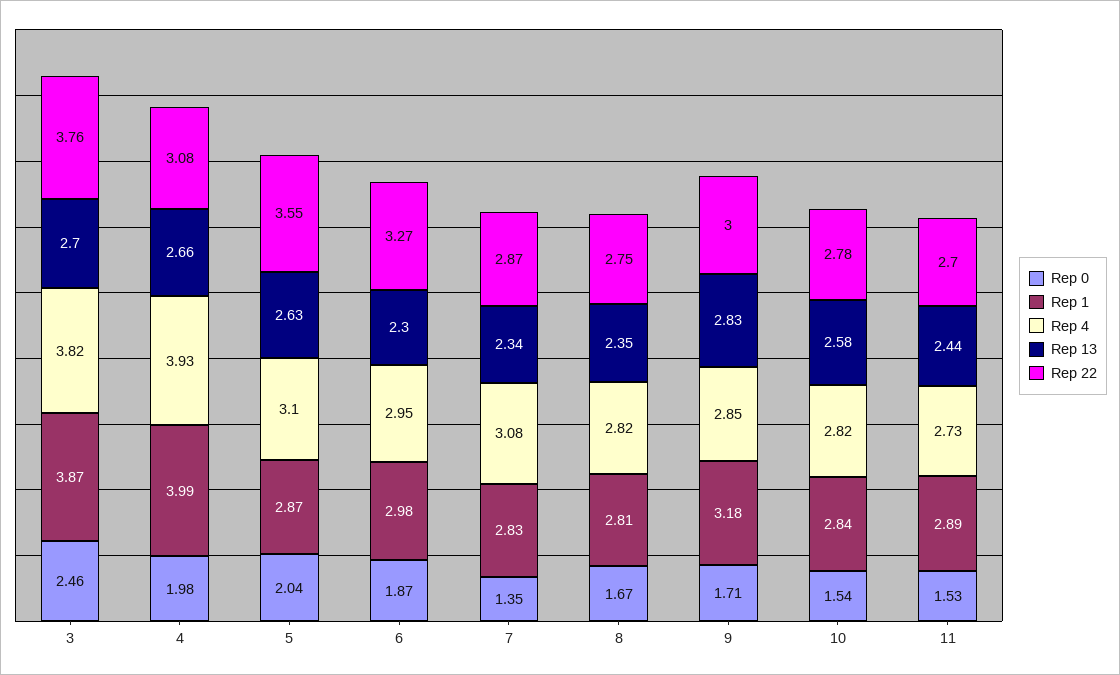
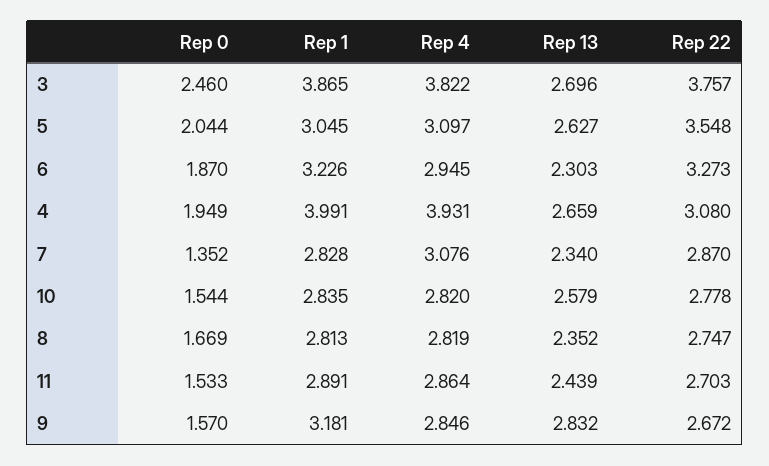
  {
    "Rep 0": {
      "3": 2.46,
-     "4": 1.98,
+     "4": 1.949,
      "5": 2.044,
      "6": 1.87,
      "7": 1.352,
      "8": 1.669,
-     "9": 1.71,
+     "9": 1.57,
      "10": 1.544,
      "11": 1.533
    },
    "Rep 1": {
      "3": 3.865,
      "4": 3.991,
-     "5": 2.87,
+     "5": 3.045,
-     "6": 2.98,
+     "6": 3.226,
      "7": 2.828,
      "8": 2.813,
      "9": 3.181,
      "10": 2.835,
      "11": 2.891
    },
    "Rep 4": {
      "3": 3.822,
      "4": 3.931,
      "5": 3.097,
      "6": 2.945,
      "7": 3.076,
      "8": 2.819,
      "9": 2.846,
      "10": 2.82,
-     "11": 2.73
+     "11": 2.864
    },
    "Rep 13": {
      "3": 2.696,
      "4": 2.659,
      "5": 2.627,
      "6": 2.303,
      "7": 2.34,
      "8": 2.352,
      "9": 2.832,
      "10": 2.579,
      "11": 2.439
    },
    "Rep 22": {
      "3": 3.757,
      "4": 3.08,
      "5": 3.548,
      "6": 3.273,
      "7": 2.87,
      "8": 2.747,
-     "9": 3,
+     "9": 2.672,
      "10": 2.778,
      "11": 2.703
    }
  }

